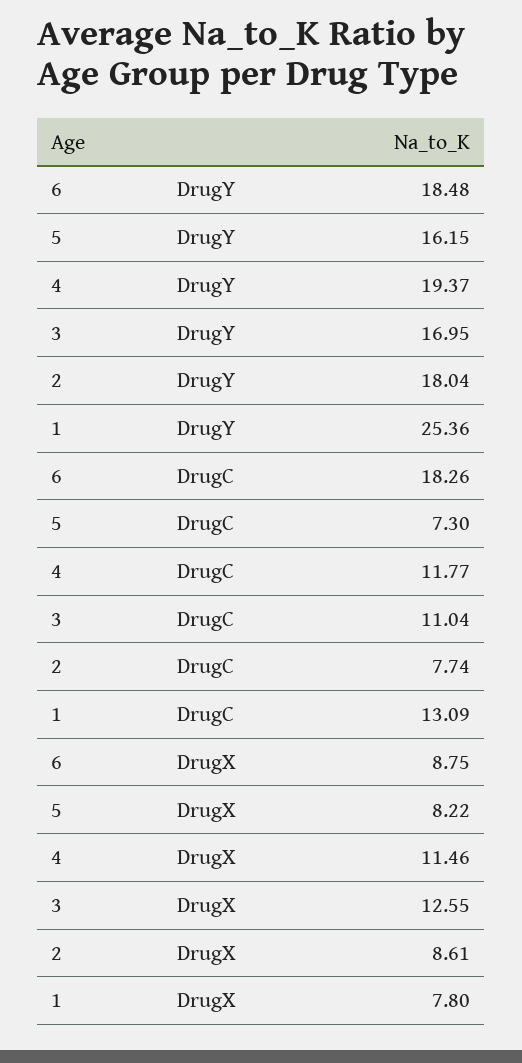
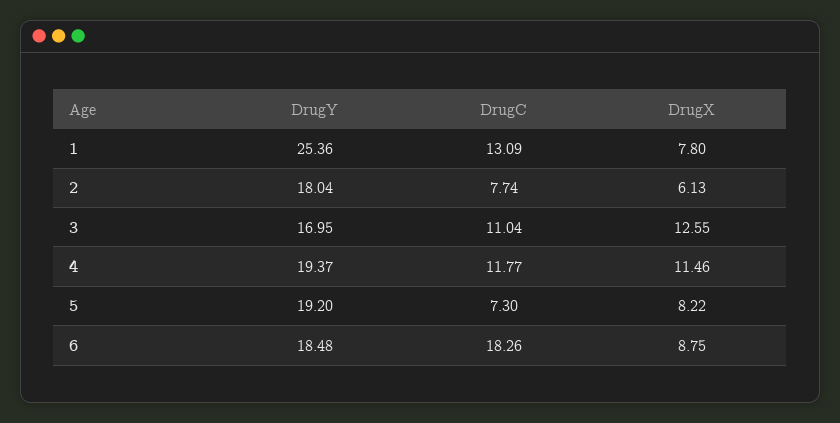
  {
    "6": {
      "DrugY": 18.48,
      "DrugC": 18.26,
      "DrugX": 8.75
    },
    "5": {
-     "DrugY": 16.15,
+     "DrugY": 19.2,
      "DrugC": 7.3,
      "DrugX": 8.22
    },
    "4": {
      "DrugY": 19.37,
      "DrugC": 11.77,
      "DrugX": 11.46
    },
    "3": {
      "DrugY": 16.95,
      "DrugC": 11.04,
      "DrugX": 12.55
    },
    "2": {
      "DrugY": 18.04,
      "DrugC": 7.74,
-     "DrugX": 8.61
+     "DrugX": 6.13
    },
    "1": {
      "DrugY": 25.36,
      "DrugC": 13.09,
      "DrugX": 7.8
    }
  }

